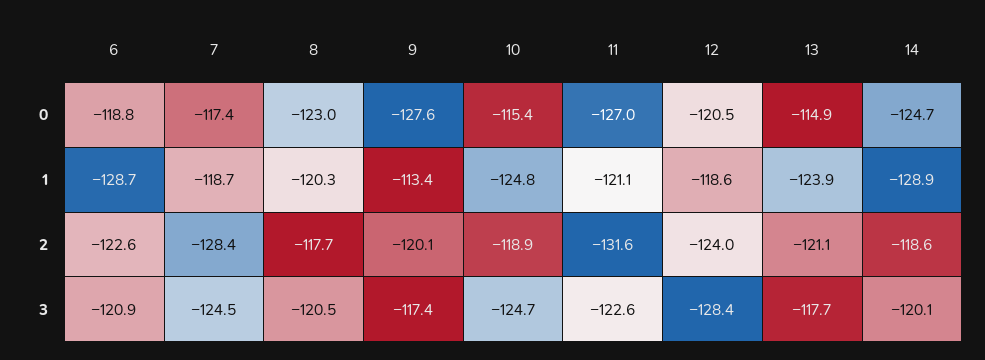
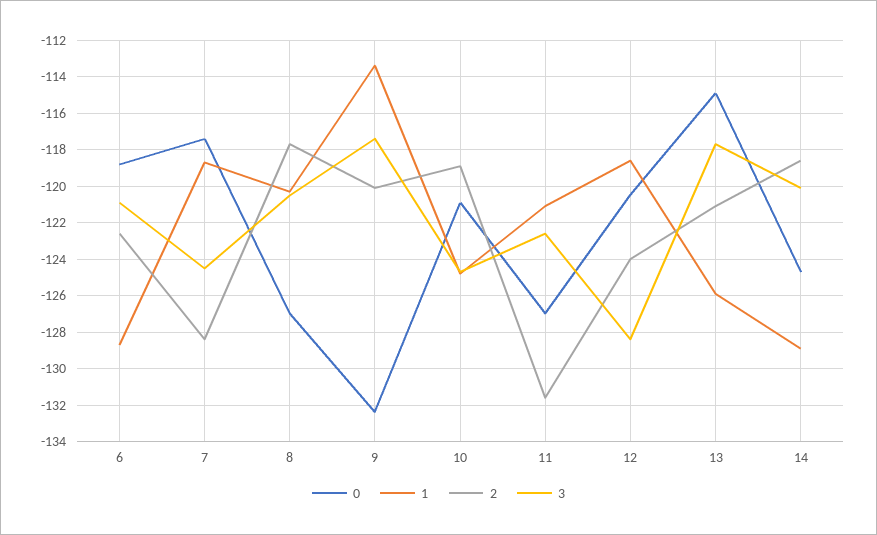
  {
    "0": {
      "6": -118.8,
      "7": -117.4,
-     "8": -123,
+     "8": -127,
-     "9": -127.6,
+     "9": -132.5,
-     "10": -115.4,
+     "10": -121,
      "11": -127,
      "12": -120.5,
      "13": -114.9,
      "14": -124.7
    },
    "1": {
      "6": -128.7,
      "7": -118.7,
      "8": -120.3,
      "9": -113.4,
      "10": -124.8,
      "11": -121.1,
      "12": -118.6,
-     "13": -123.9,
+     "13": -126,
      "14": -128.9
    },
    "2": {
      "6": -122.6,
      "7": -128.4,
      "8": -117.7,
      "9": -120.1,
      "10": -118.9,
      "11": -131.6,
      "12": -124,
      "13": -121.1,
      "14": -118.6
    },
    "3": {
      "6": -120.9,
      "7": -124.5,
      "8": -120.5,
      "9": -117.4,
      "10": -124.7,
      "11": -122.6,
      "12": -128.4,
      "13": -117.7,
      "14": -120.1
    }
  }

